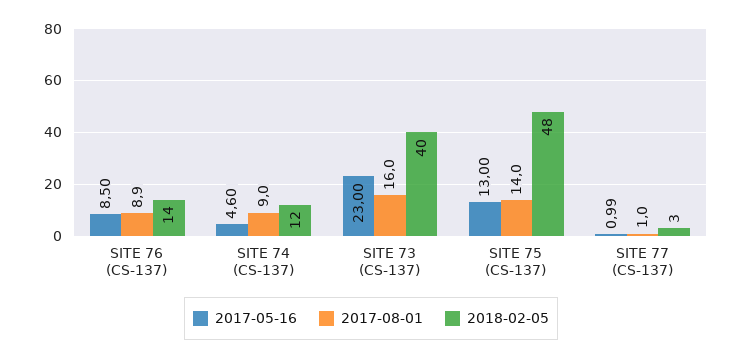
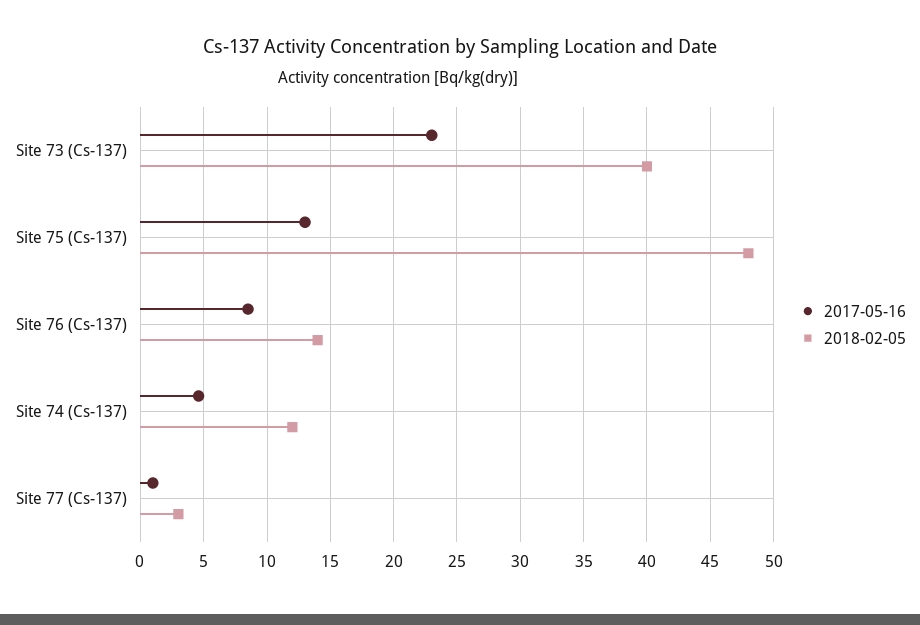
  {
    "2017-05-16": {
      "SITE 76 (CS-137)": 8.5,
      "SITE 74 (CS-137)": 4.6,
      "SITE 73 (CS-137)": 23,
      "SITE 75 (CS-137)": 13,
      "SITE 77 (CS-137)": 0.99
    },
-   "2017-08-01": {
-     "SITE 76 (CS-137)": 8.9,
-     "SITE 74 (CS-137)": 9,
-     "SITE 73 (CS-137)": 16,
-     "SITE 75 (CS-137)": 14,
-     "SITE 77 (CS-137)": 1
-   },
    "2018-02-05": {
      "SITE 76 (CS-137)": 14,
      "SITE 74 (CS-137)": 12,
      "SITE 73 (CS-137)": 40,
      "SITE 75 (CS-137)": 48,
      "SITE 77 (CS-137)": 3
    }
  }

